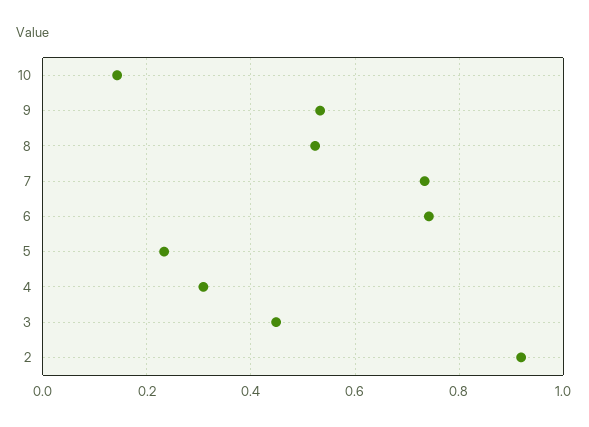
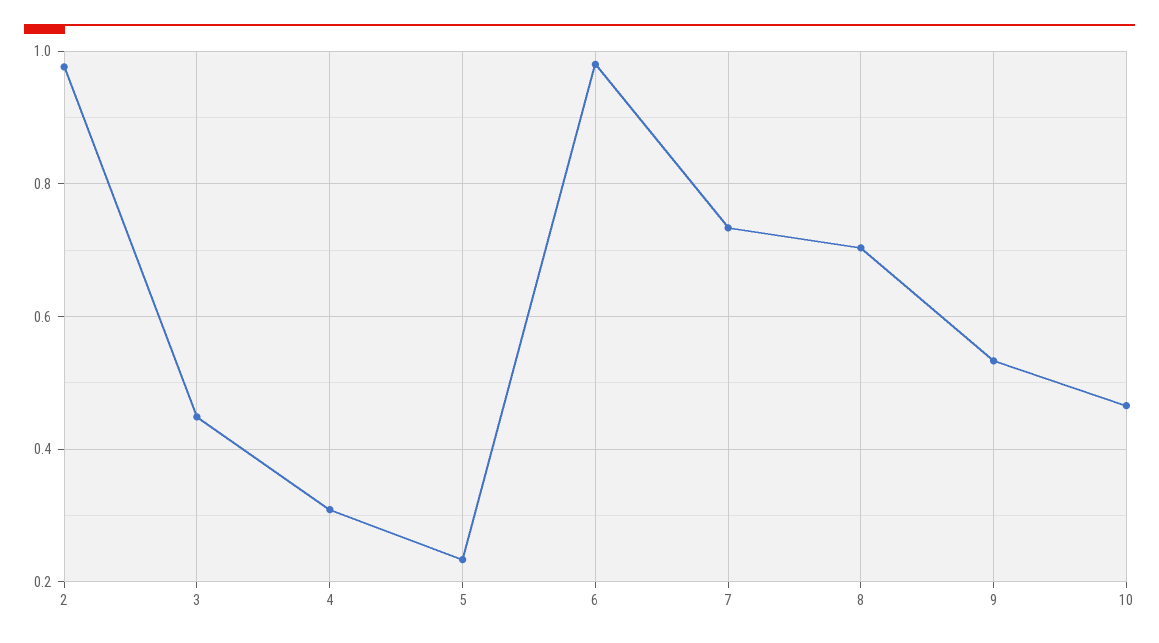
  {
-   "10": 0.14,
+   "10": 0.46,
    "9": 0.54,
-   "8": 0.52,
+   "8": 0.7,
    "7": 0.74,
-   "6": 0.74,
+   "6": 0.98,
    "5": 0.24,
    "4": 0.3,
    "3": 0.44,
-   "2": 0.92
+   "2": 0.98
  }

